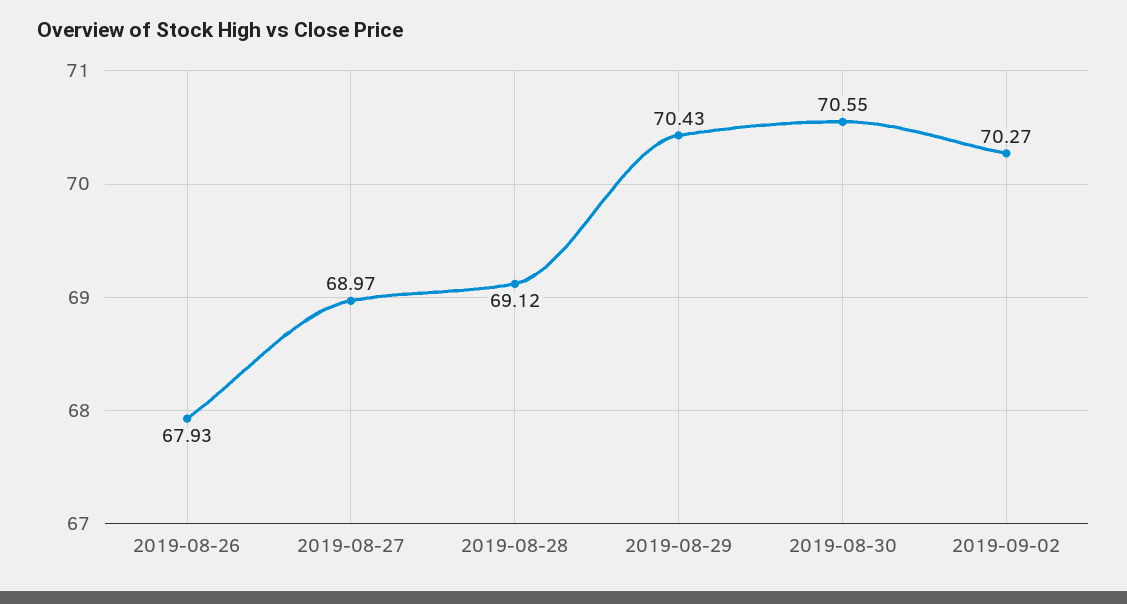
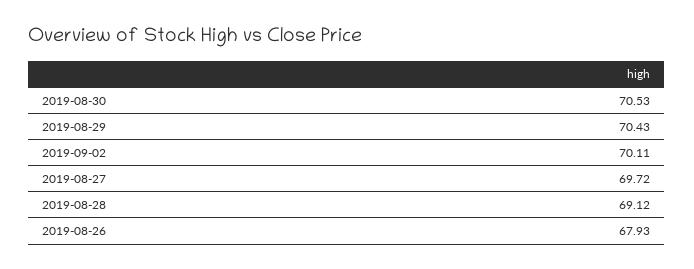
  {
    "2019-08-26": 67.93,
-   "2019-08-27": 68.97,
+   "2019-08-27": 69.72,
    "2019-08-28": 69.12,
    "2019-08-29": 70.43,
-   "2019-08-30": 70.55,
+   "2019-08-30": 70.53,
-   "2019-09-02": 70.27
+   "2019-09-02": 70.11
  }

